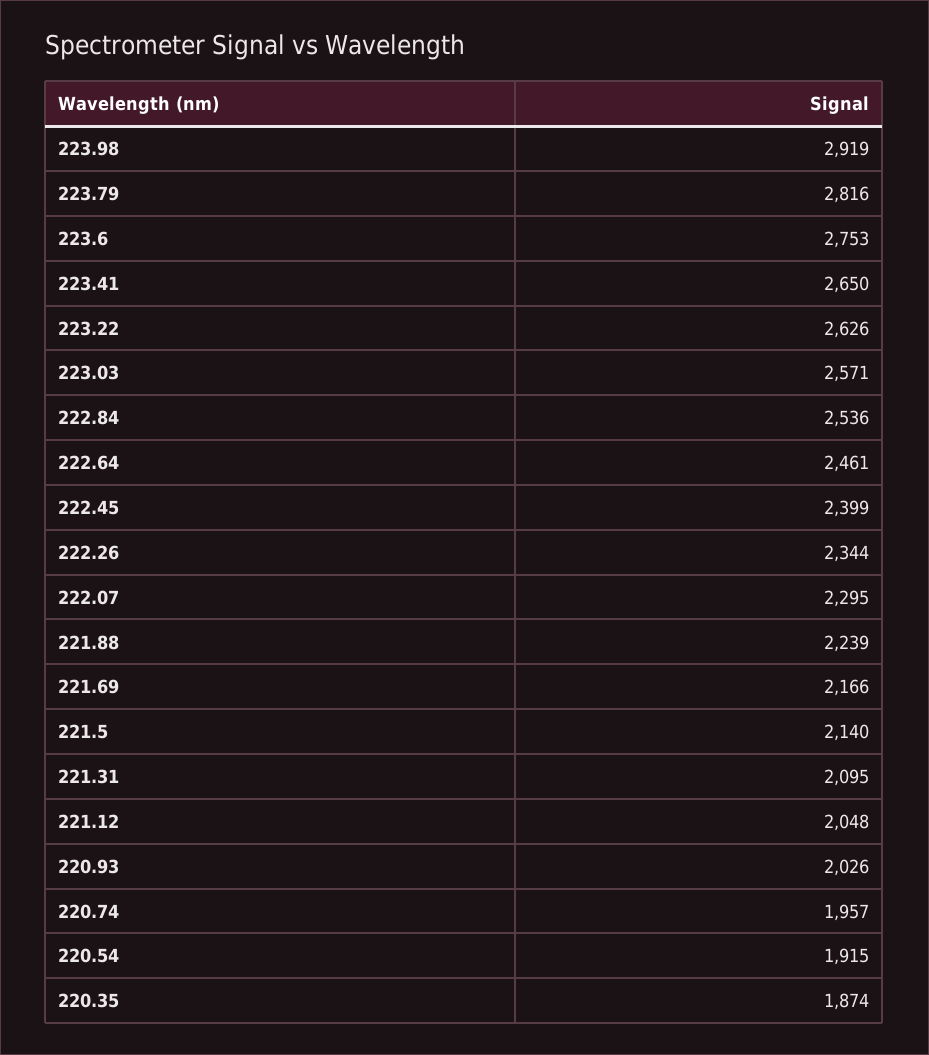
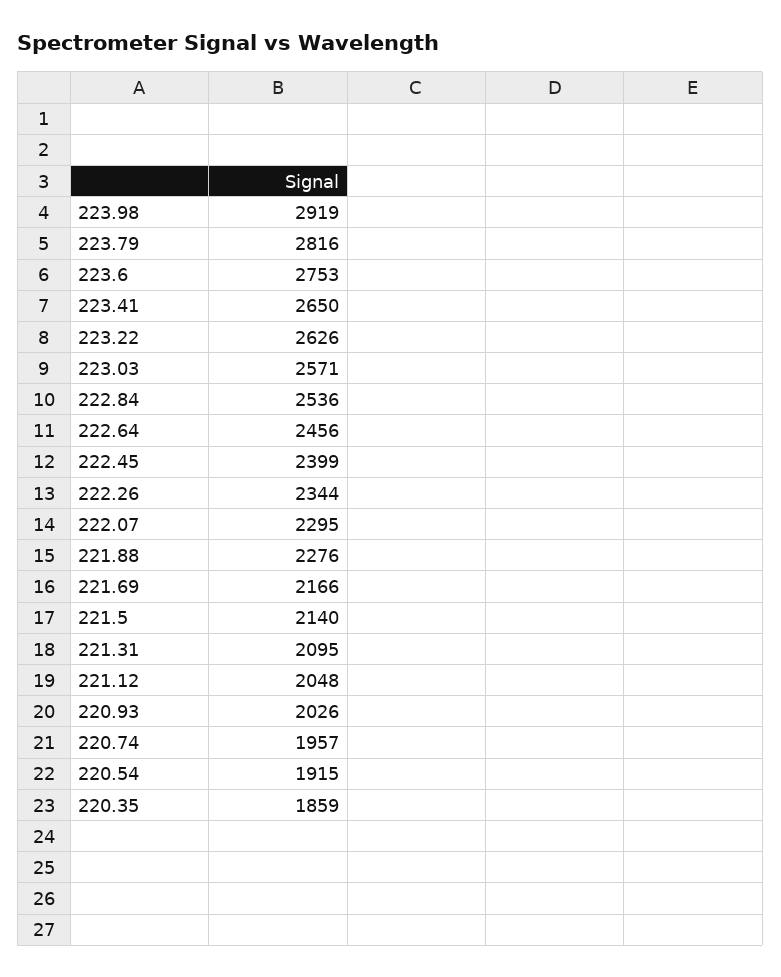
  {
    "223.98": 2919,
    "223.79": 2816,
    "223.6": 2753,
    "223.41": 2650,
    "223.22": 2626,
    "223.03": 2571,
    "222.84": 2536,
-   "222.64": 2461,
+   "222.64": 2456,
    "222.45": 2399,
    "222.26": 2344,
    "222.07": 2295,
-   "221.88": 2239,
+   "221.88": 2276,
    "221.69": 2166,
    "221.5": 2140,
    "221.31": 2095,
    "221.12": 2048,
    "220.93": 2026,
    "220.74": 1957,
    "220.54": 1915,
-   "220.35": 1874
+   "220.35": 1859
  }

